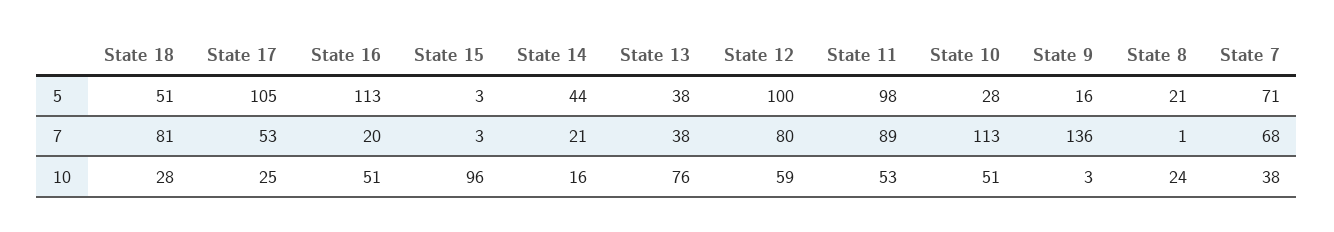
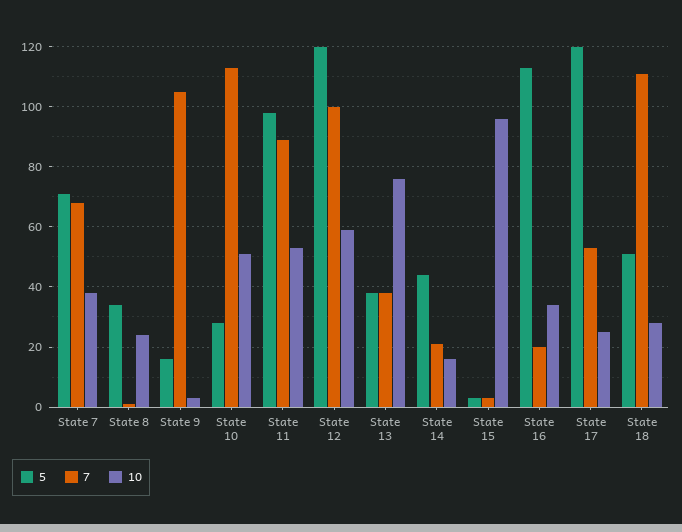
  {
    "5": {
      "State 18": 51,
-     "State 17": 105,
+     "State 17": 120,
      "State 16": 113,
      "State 15": 3,
      "State 14": 44,
      "State 13": 38,
-     "State 12": 100,
+     "State 12": 120,
      "State 11": 98,
      "State 10": 28,
      "State 9": 16,
-     "State 8": 21,
+     "State 8": 35,
      "State 7": 71
    },
    "7": {
-     "State 18": 81,
+     "State 18": 110,
      "State 17": 53,
      "State 16": 20,
      "State 15": 3,
      "State 14": 21,
      "State 13": 38,
-     "State 12": 80,
+     "State 12": 100,
      "State 11": 89,
      "State 10": 113,
-     "State 9": 136,
+     "State 9": 105,
      "State 8": 1,
      "State 7": 68
    },
    "10": {
      "State 18": 28,
      "State 17": 25,
-     "State 16": 51,
+     "State 16": 35,
      "State 15": 96,
      "State 14": 16,
      "State 13": 76,
      "State 12": 59,
      "State 11": 53,
      "State 10": 51,
      "State 9": 3,
      "State 8": 24,
      "State 7": 38
    }
  }

